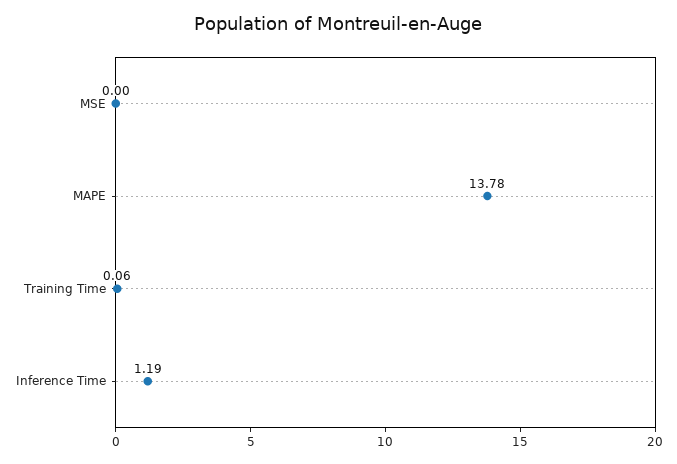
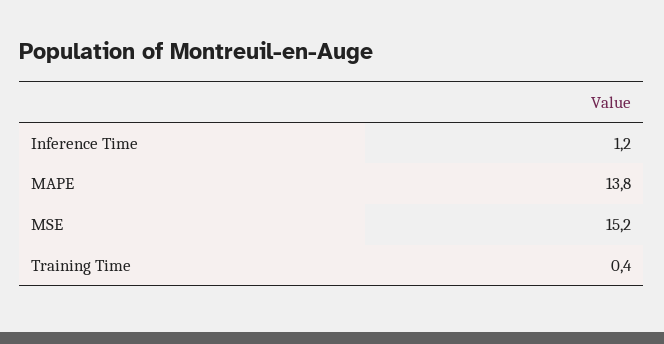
  {
-   "MSE": 0,
+   "MSE": 15.2,
    "MAPE": 13.78,
-   "Training Time": 0.06,
+   "Training Time": 0.4,
    "Inference Time": 1.19
  }

